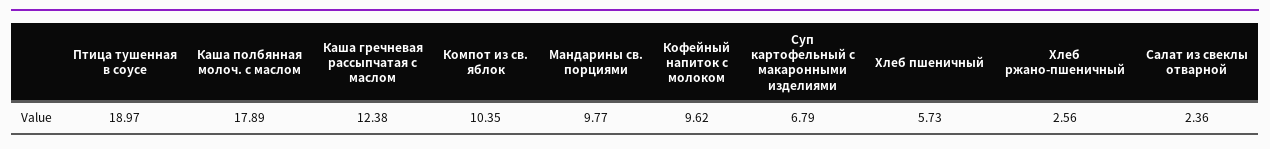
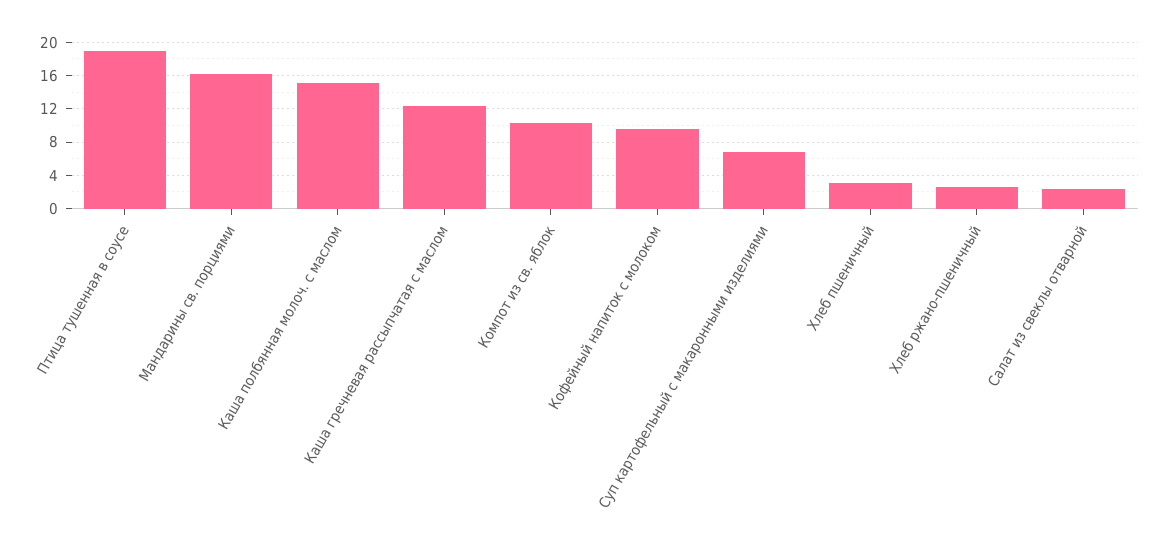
  {
    "Птица тушенная в соусе": 18.97,
-   "Каша полбянная молоч. с маслом": 17.89,
+   "Каша полбянная молоч. с маслом": 15,
    "Каша гречневая рассыпчатая с маслом": 12.38,
    "Компот из св. яблок": 10.35,
-   "Мандарины св. порциями": 9.77,
+   "Мандарины св. порциями": 16,
    "Кофейный напиток с молоком": 9.62,
    "Суп картофельный с макаронными изделиями": 6.79,
-   "Хлеб пшеничный": 5.73,
+   "Хлеб пшеничный": 3,
    "Хлеб ржано-пшеничный": 2.56,
    "Салат из свеклы отварной": 2.36
  }

